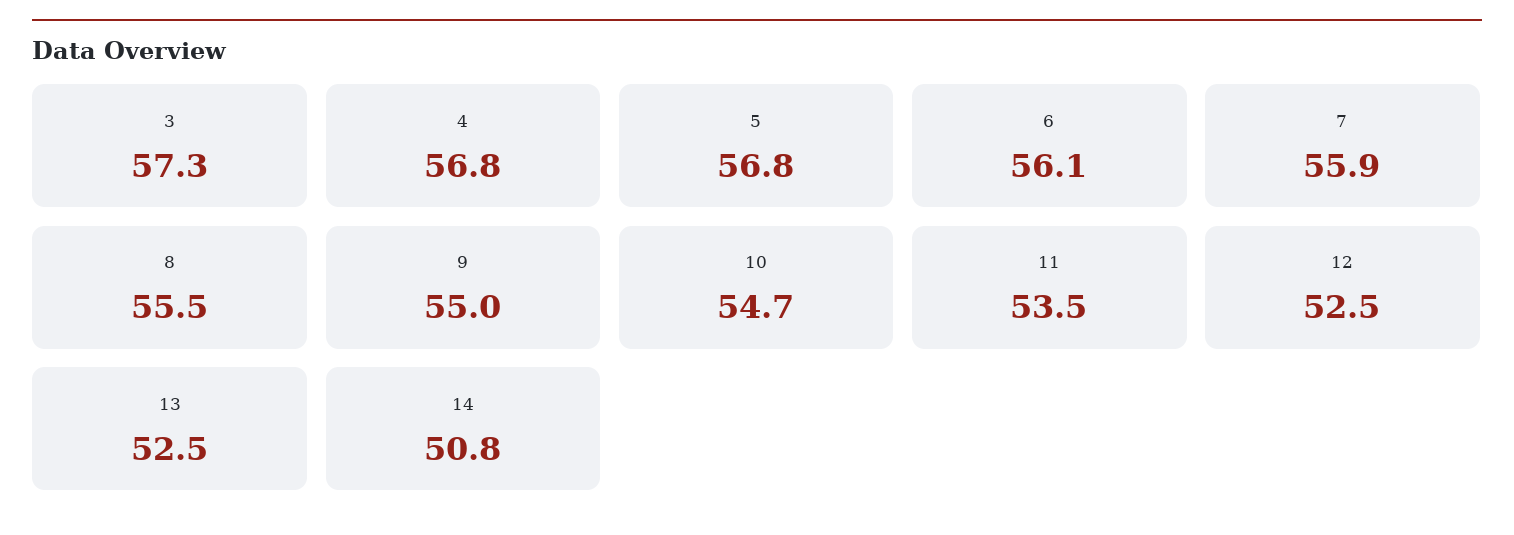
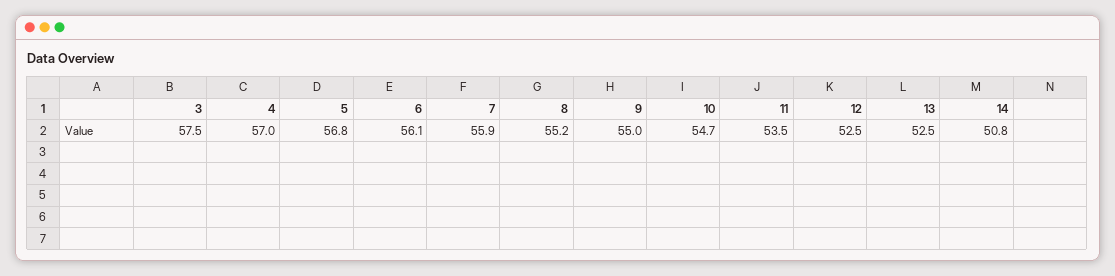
  {
-   "3": 57.3,
+   "3": 57.5,
-   "4": 56.8,
+   "4": 57,
    "5": 56.8,
    "6": 56.1,
    "7": 55.9,
-   "8": 55.5,
+   "8": 55.2,
    "9": 55,
    "10": 54.7,
    "11": 53.5,
    "12": 52.5,
    "13": 52.5,
    "14": 50.8
  }

